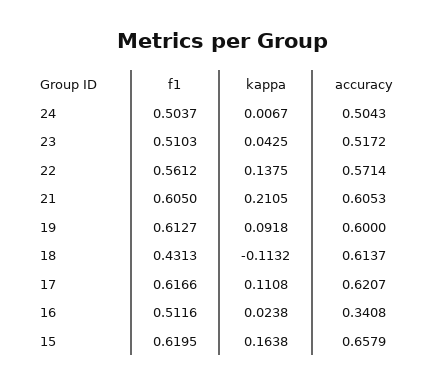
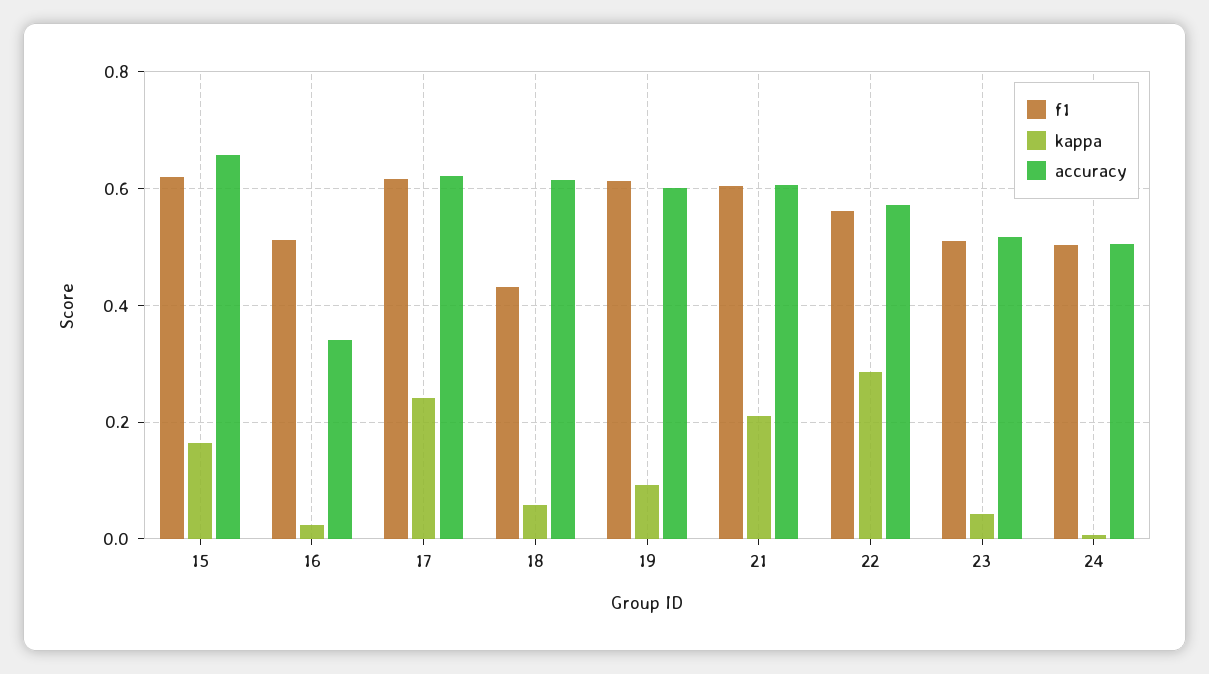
  {
    "f1": {
      "24": 0.5037,
      "23": 0.5103,
      "22": 0.5612,
      "21": 0.605,
      "19": 0.6127,
      "18": 0.4313,
      "17": 0.6166,
      "16": 0.5116,
      "15": 0.6195
    },
    "kappa": {
      "24": 0.0067,
      "23": 0.0425,
-     "22": 0.1375,
+     "22": 0.28,
      "21": 0.2105,
      "19": 0.0918,
-     "18": -0.1132,
+     "18": 0.06,
-     "17": 0.1108,
+     "17": 0.24,
      "16": 0.0238,
      "15": 0.1638
    },
    "accuracy": {
      "24": 0.5043,
      "23": 0.5172,
      "22": 0.5714,
      "21": 0.6053,
      "19": 0.6,
      "18": 0.6137,
      "17": 0.6207,
      "16": 0.3408,
      "15": 0.6579
    }
  }

